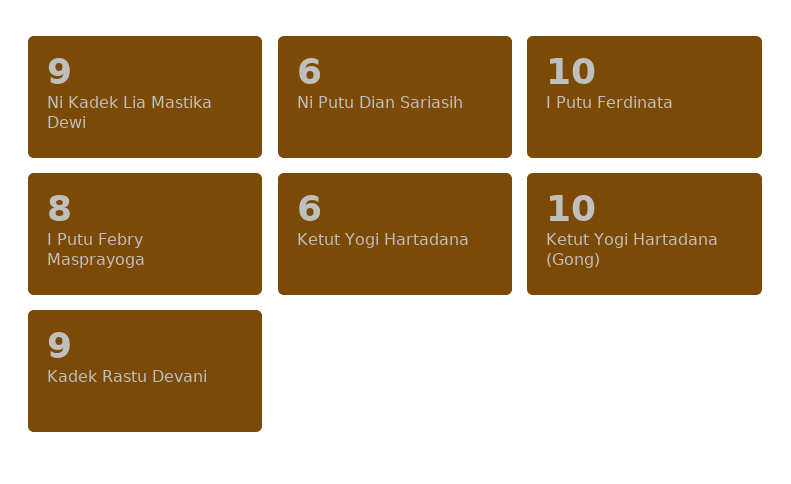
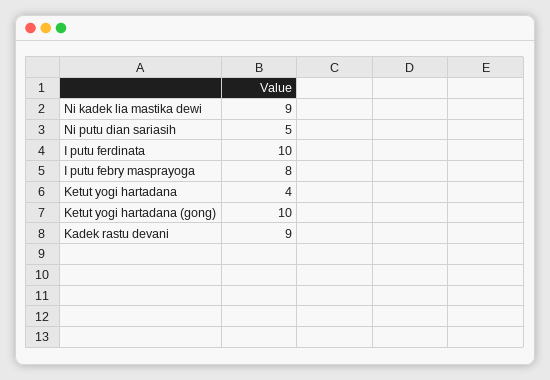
  {
    "Ni Kadek Lia Mastika Dewi": 9,
-   "Ni Putu Dian Sariasih": 6,
+   "Ni Putu Dian Sariasih": 5,
    "I Putu Ferdinata": 10,
    "I Putu Febry Masprayoga": 8,
-   "Ketut Yogi Hartadana": 6,
+   "Ketut Yogi Hartadana": 4,
    "Ketut Yogi Hartadana (Gong)": 10,
    "Kadek Rastu Devani": 9
  }

